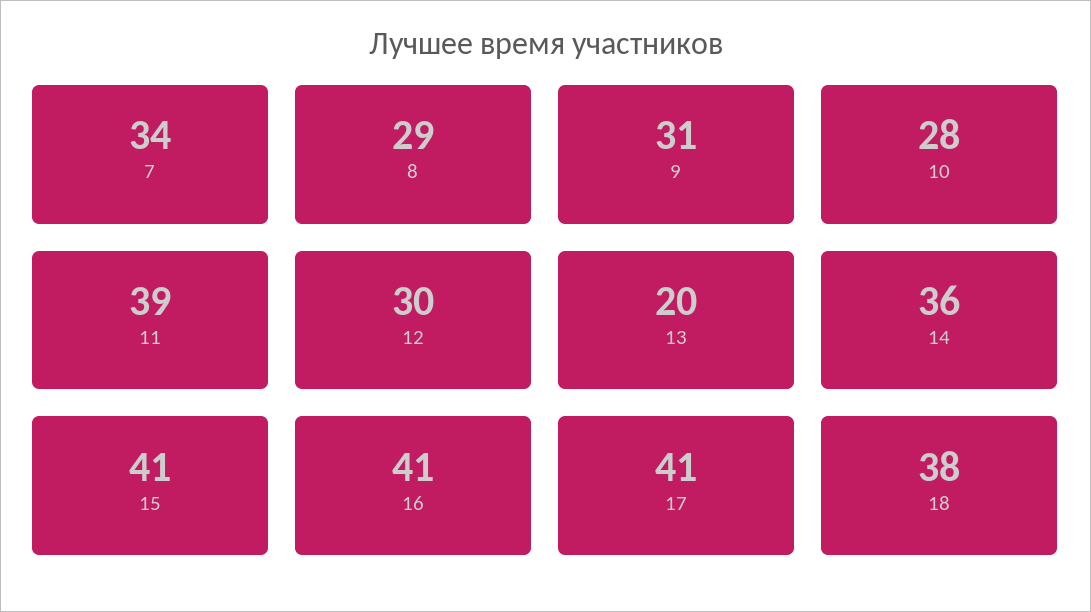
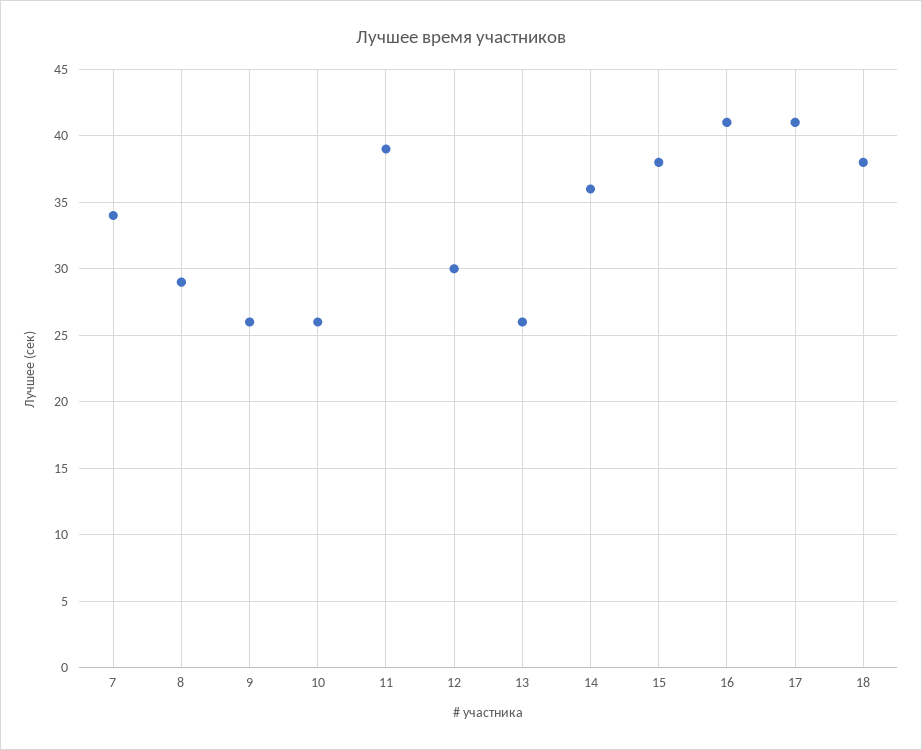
  {
    "7": 34,
    "8": 29,
-   "9": 31,
+   "9": 26,
-   "10": 28,
+   "10": 26,
    "11": 39,
    "12": 30,
-   "13": 20,
+   "13": 26,
    "14": 36,
-   "15": 41,
+   "15": 38,
    "16": 41,
    "17": 41,
    "18": 38
  }

